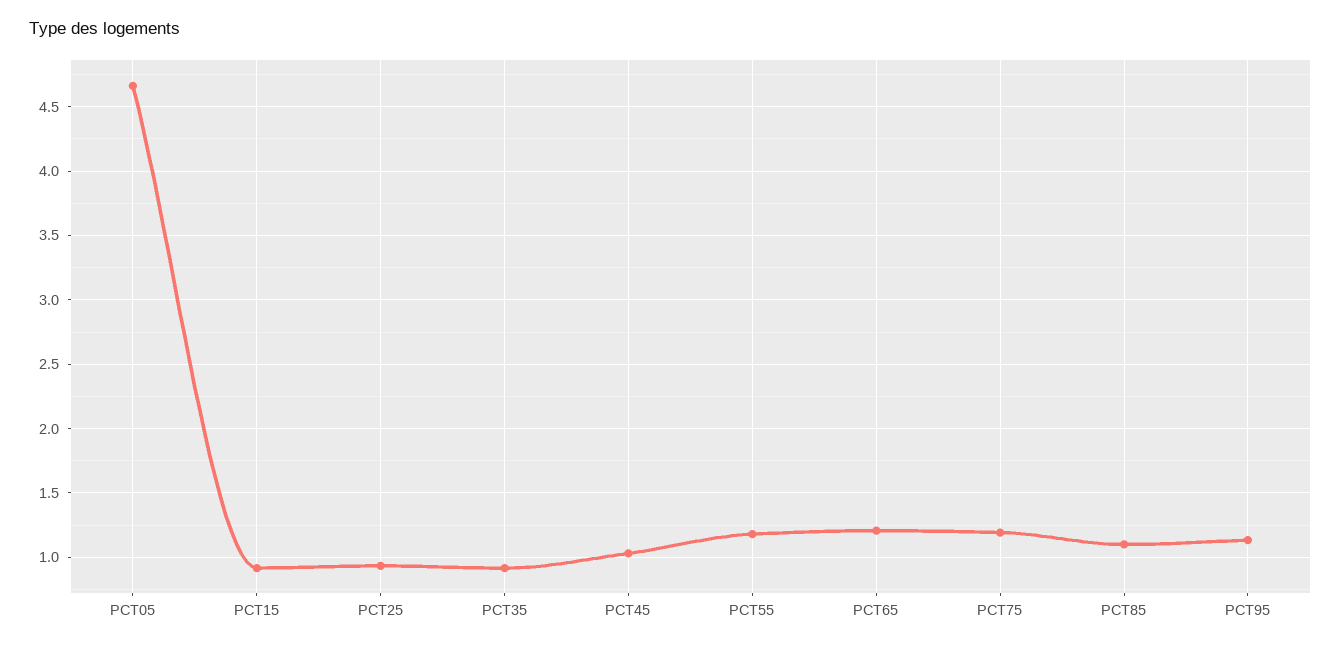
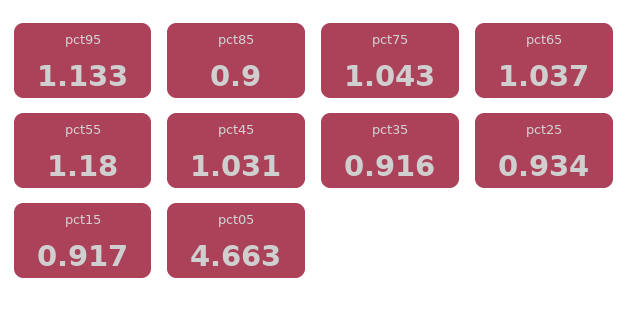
  {
    "PCT05": 4.663,
    "PCT15": 0.917,
    "PCT25": 0.934,
    "PCT35": 0.916,
    "PCT45": 1.031,
    "PCT55": 1.18,
-   "PCT65": 1.2,
+   "PCT65": 1.037,
-   "PCT75": 1.2,
+   "PCT75": 1.043,
-   "PCT85": 1.1,
+   "PCT85": 0.9,
    "PCT95": 1.133
  }

